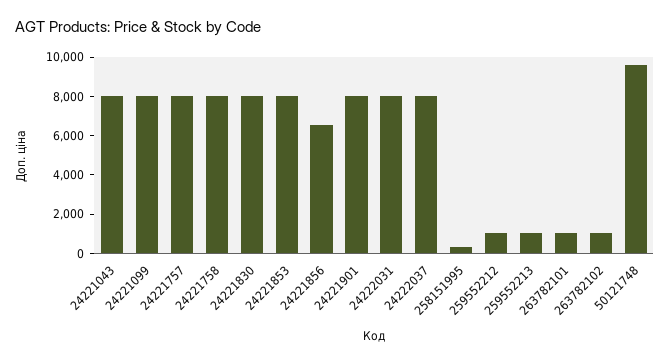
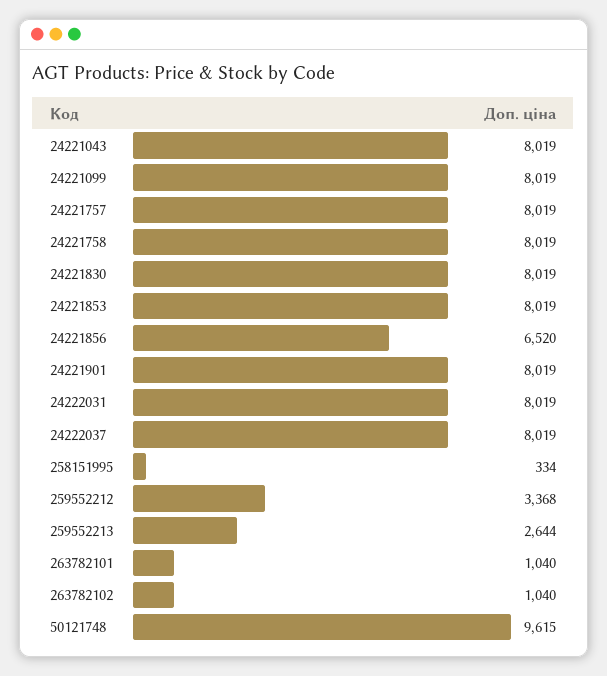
  {
    "24221043": 8019,
    "24221099": 8019,
    "24221757": 8019,
    "24221758": 8019,
    "24221830": 8019,
    "24221853": 8019,
    "24221856": 6520,
    "24221901": 8019,
    "24222031": 8019,
    "24222037": 8019,
    "258151995": 334,
-   "259552212": 1000,
+   "259552212": 3368,
-   "259552213": 1000,
+   "259552213": 2644,
    "263782101": 1040,
    "263782102": 1040,
    "50121748": 9615
  }

